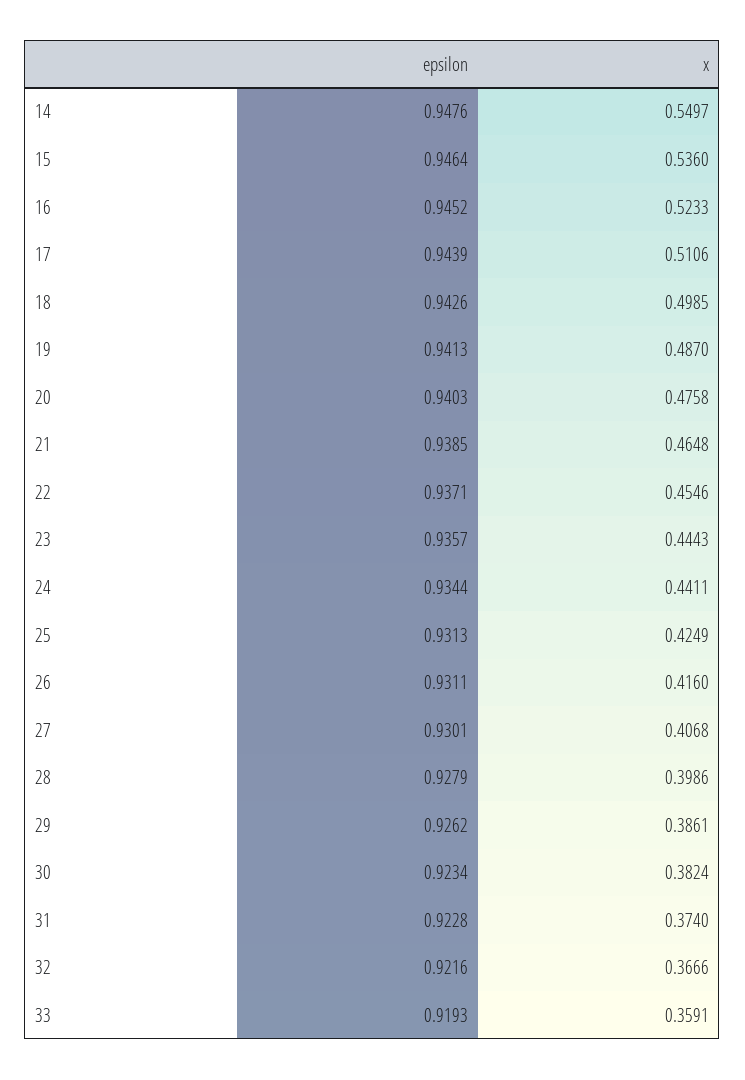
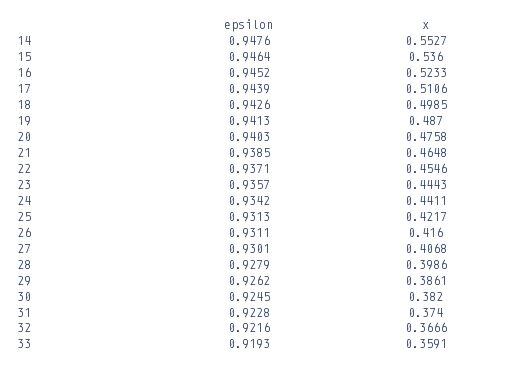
  {
    "epsilon": {
      "14": 0.9476,
      "15": 0.9464,
      "16": 0.9452,
      "17": 0.9439,
      "18": 0.9426,
      "19": 0.9413,
      "20": 0.9403,
      "21": 0.9385,
      "22": 0.9371,
      "23": 0.9357,
-     "24": 0.9344,
+     "24": 0.9342,
      "25": 0.9313,
      "26": 0.9311,
      "27": 0.9301,
      "28": 0.9279,
      "29": 0.9262,
-     "30": 0.9234,
+     "30": 0.9245,
      "31": 0.9228,
      "32": 0.9216,
      "33": 0.9193
    },
    "x": {
-     "14": 0.5497,
+     "14": 0.5527,
      "15": 0.536,
      "16": 0.5233,
      "17": 0.5106,
      "18": 0.4985,
      "19": 0.487,
      "20": 0.4758,
      "21": 0.4648,
      "22": 0.4546,
      "23": 0.4443,
      "24": 0.4411,
-     "25": 0.4249,
+     "25": 0.4217,
      "26": 0.416,
      "27": 0.4068,
      "28": 0.3986,
      "29": 0.3861,
-     "30": 0.3824,
+     "30": 0.382,
      "31": 0.374,
      "32": 0.3666,
      "33": 0.3591
    }
  }

